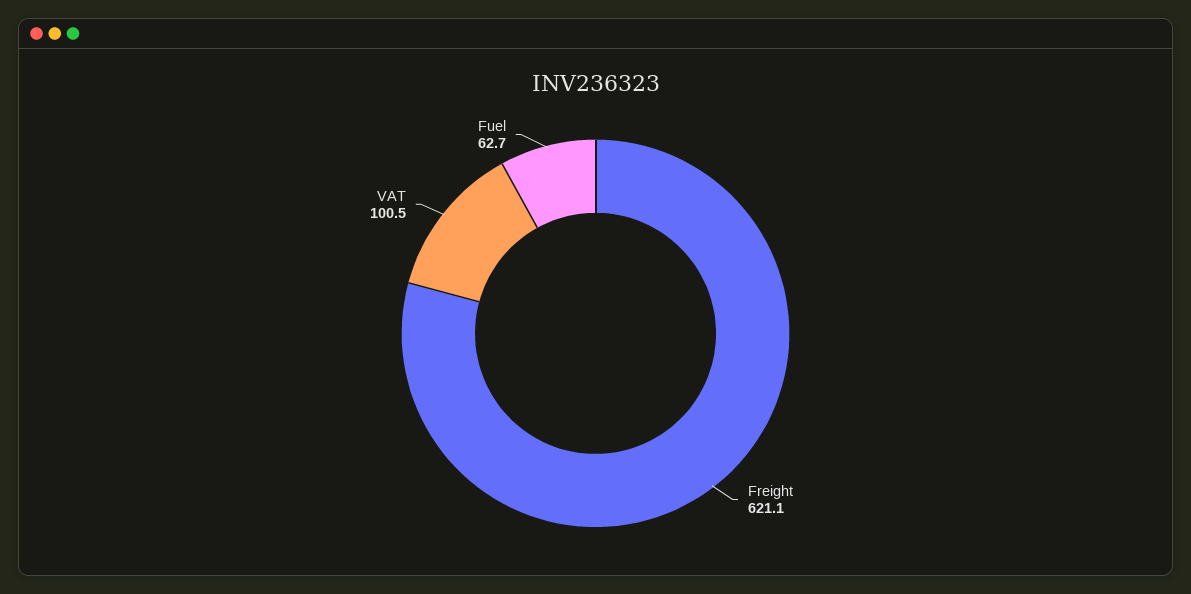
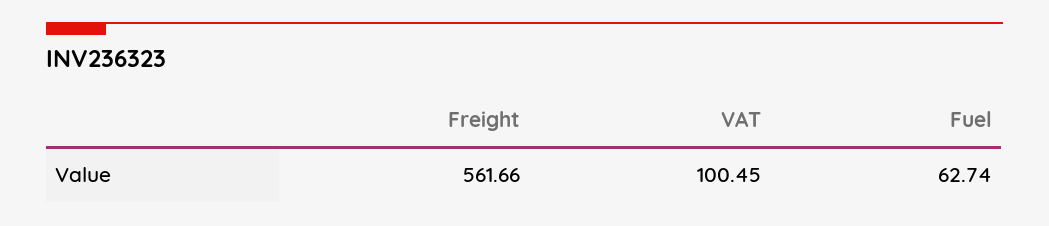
  {
-   "Freight": 621.1,
+   "Freight": 561.66,
    "VAT": 100.45,
    "Fuel": 62.74
  }

